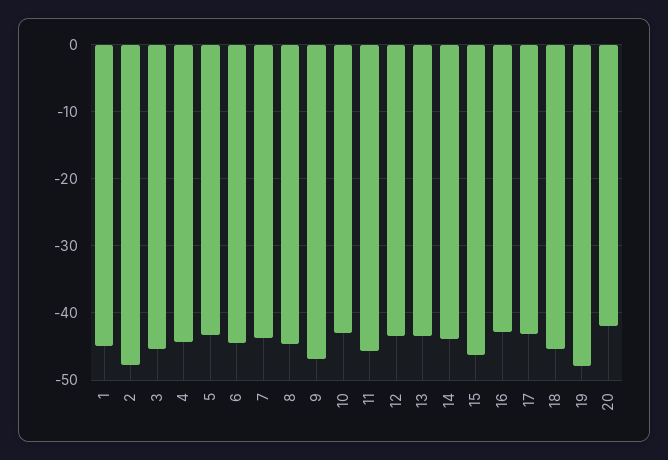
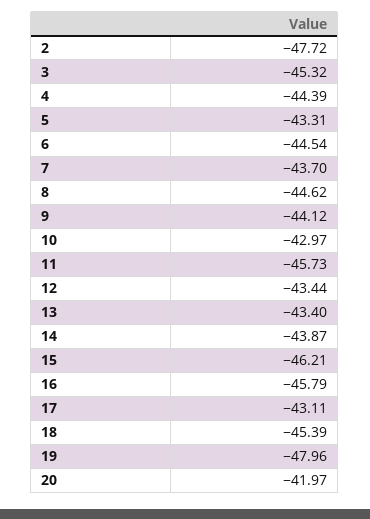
  {
-   "1": -45,
    "2": -47.72,
    "3": -45.32,
    "4": -44.39,
    "5": -43.31,
    "6": -44.54,
    "7": -43.7,
    "8": -44.62,
-   "9": -47,
+   "9": -44.12,
    "10": -42.97,
    "11": -45.73,
    "12": -43.44,
    "13": -43.4,
    "14": -43.87,
    "15": -46.21,
-   "16": -43,
+   "16": -45.79,
    "17": -43.11,
    "18": -45.39,
    "19": -47.96,
    "20": -41.97
  }

